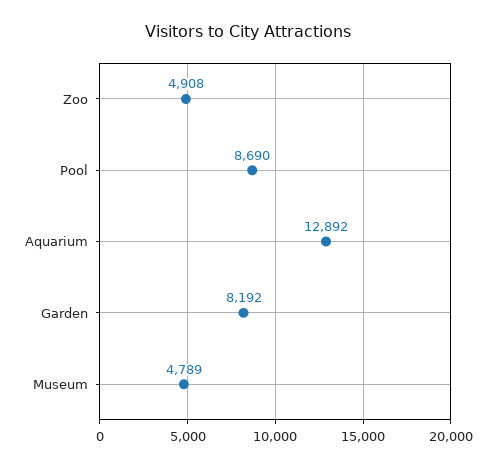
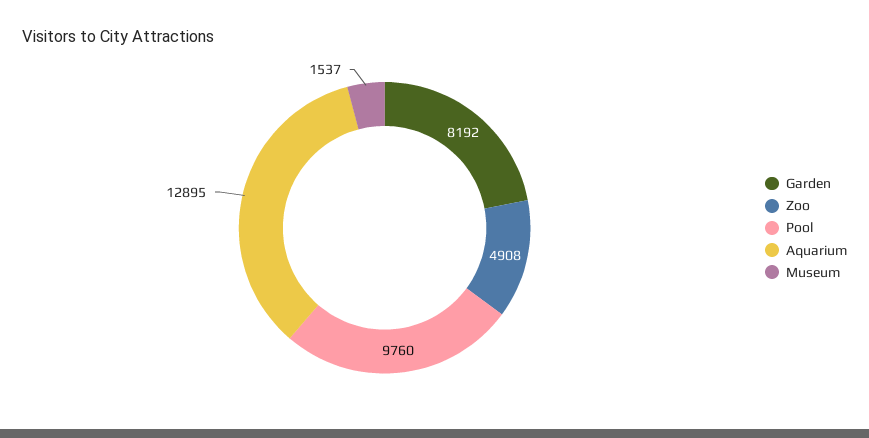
  {
    "Zoo": 4908,
-   "Pool": 8690,
+   "Pool": 9760,
-   "Aquarium": 12892,
+   "Aquarium": 12895,
    "Garden": 8192,
-   "Museum": 4789
+   "Museum": 1537
  }

